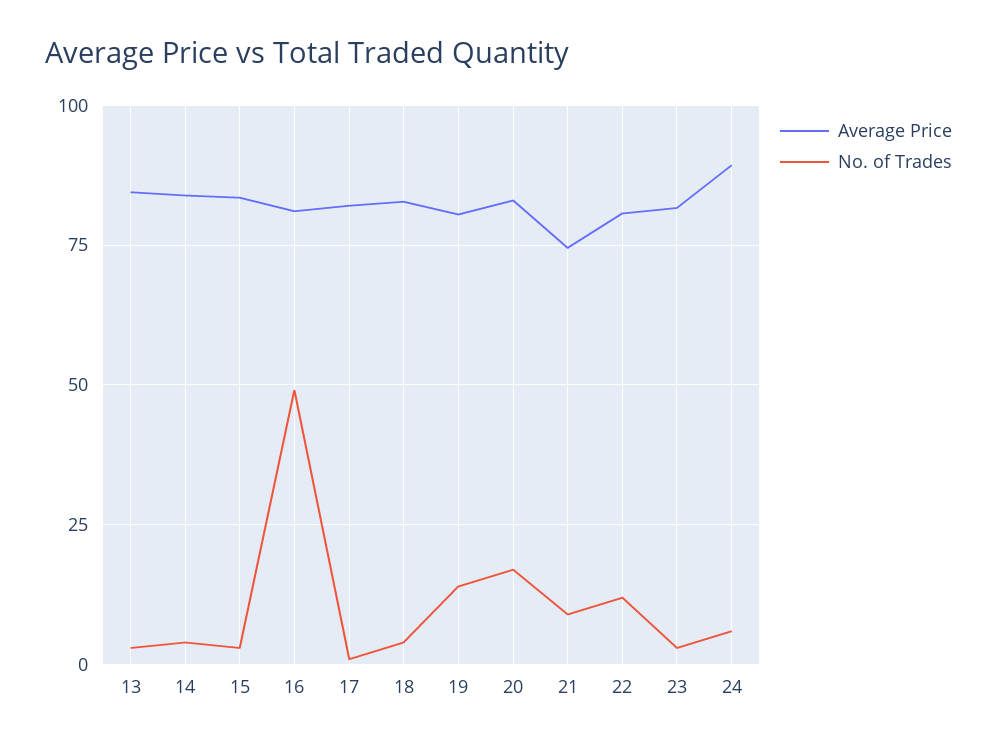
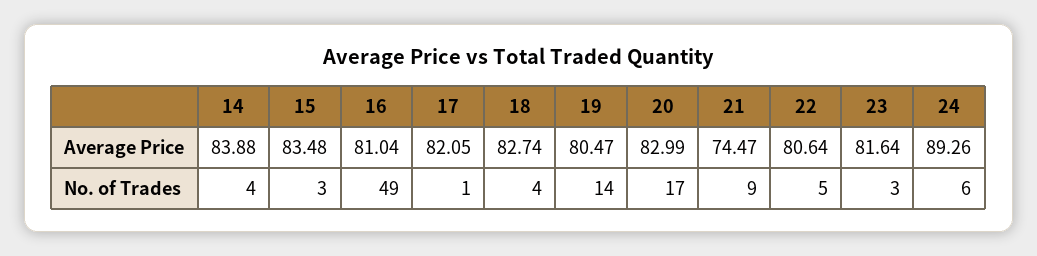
  {
    "Average Price": {
-     "13": 85,
      "14": 83.88,
      "15": 83.48,
      "16": 81.04,
      "17": 82.05,
      "18": 82.74,
      "19": 80.47,
      "20": 82.99,
      "21": 74.47,
      "22": 80.64,
      "23": 81.64,
      "24": 89.26
    },
    "No. of Trades": {
-     "13": 2.5,
      "14": 4,
      "15": 3,
      "16": 49,
      "17": 1,
      "18": 4,
      "19": 14,
      "20": 17,
      "21": 9,
-     "22": 12.5,
+     "22": 5,
      "23": 3,
      "24": 6
    }
  }

